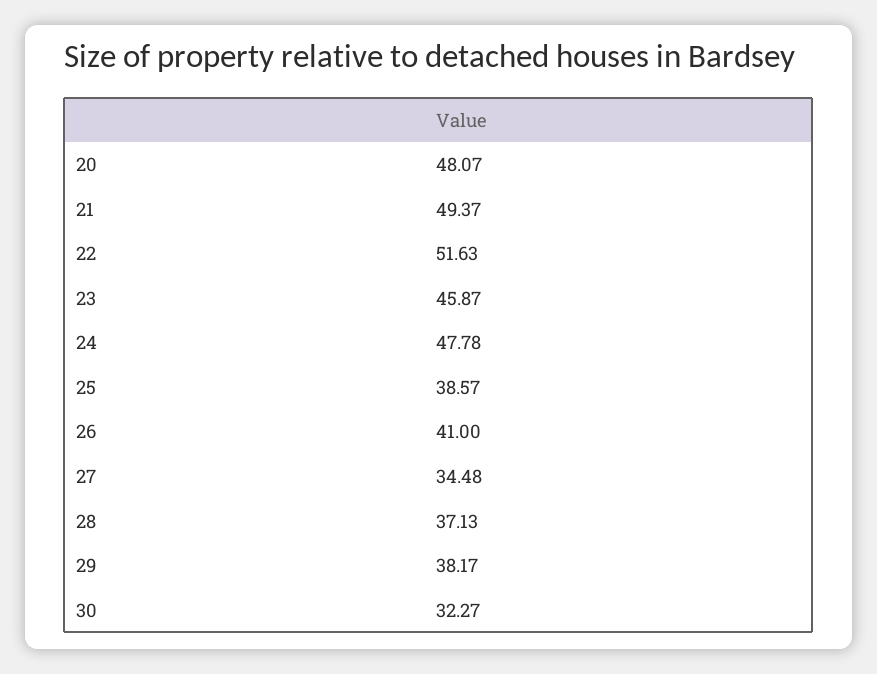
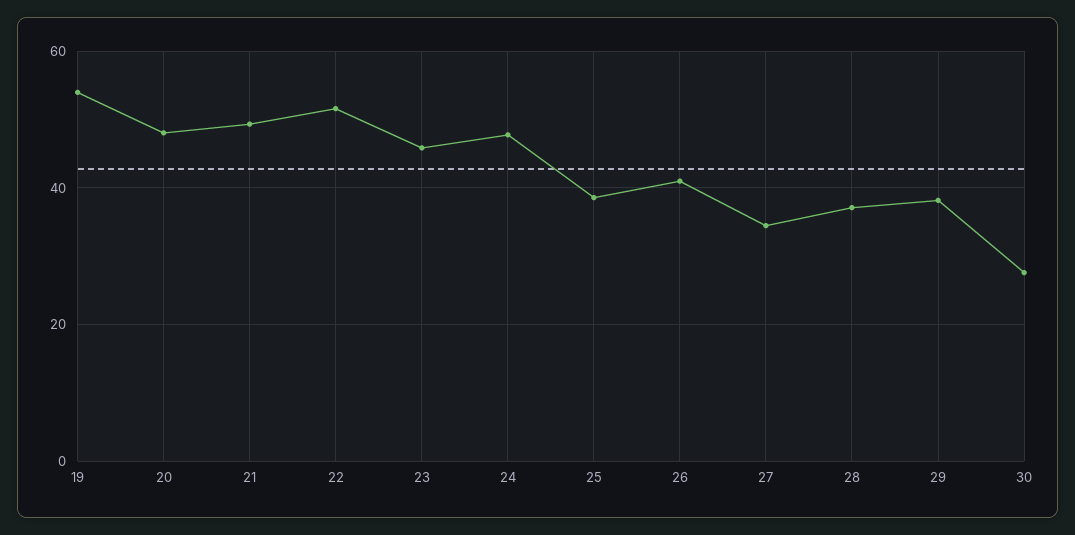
  {
    "20": 48.07,
    "21": 49.37,
    "22": 51.63,
    "23": 45.87,
    "24": 47.78,
    "25": 38.57,
    "26": 41,
    "27": 34.48,
    "28": 37.13,
    "29": 38.17,
-   "30": 32.27
+   "30": 28,
+   "19": 54
  }

